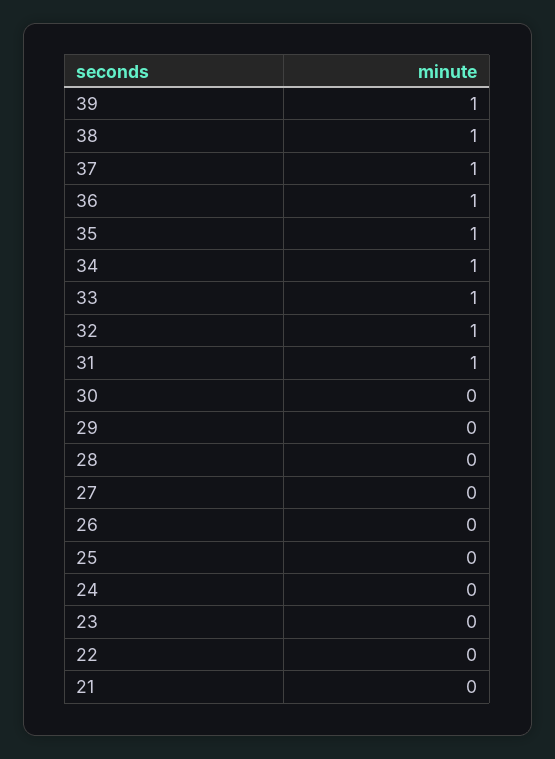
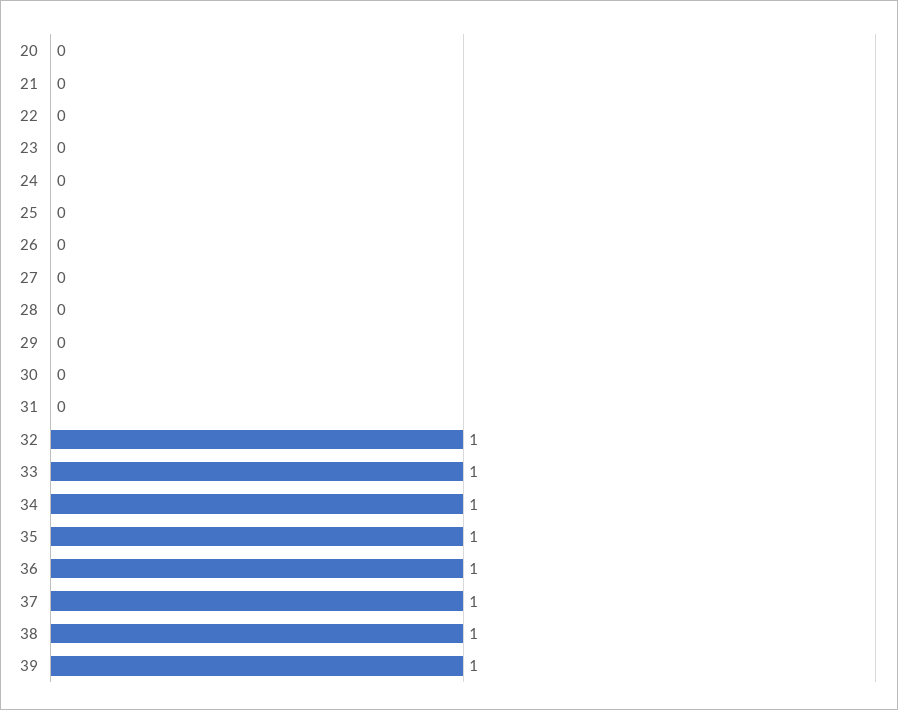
  {
    "39": 1,
    "38": 1,
    "37": 1,
    "36": 1,
    "35": 1,
    "34": 1,
    "33": 1,
    "32": 1,
-   "31": 1,
+   "31": 0,
    "30": 0,
    "29": 0,
    "28": 0,
    "27": 0,
    "26": 0,
    "25": 0,
    "24": 0,
    "23": 0,
    "22": 0,
-   "21": 0
+   "21": 0,
+   "20": 0
  }

